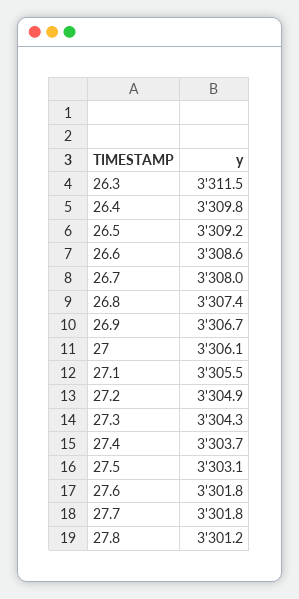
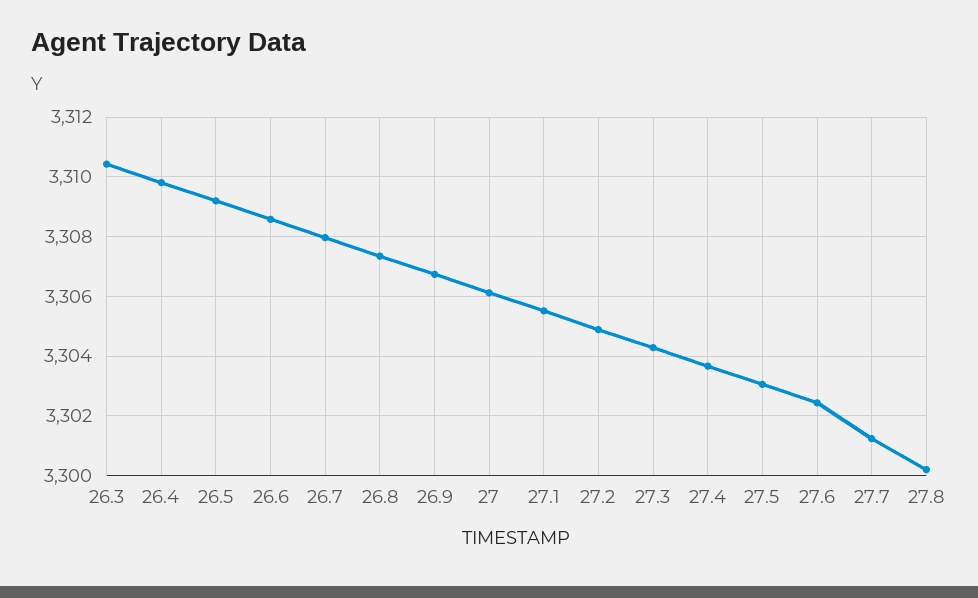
  {
-   "26.3": 3311.5,
+   "26.3": 3310.5,
    "26.4": 3309.8,
    "26.5": 3309.2,
    "26.6": 3308.6,
    "26.7": 3308,
    "26.8": 3307.4,
    "26.9": 3306.7,
    "27": 3306.1,
    "27.1": 3305.5,
    "27.2": 3304.9,
    "27.3": 3304.3,
    "27.4": 3303.7,
    "27.5": 3303.1,
-   "27.6": 3301.8,
+   "27.6": 3302.5,
-   "27.7": 3301.8,
+   "27.7": 3301.25,
-   "27.8": 3301.2
+   "27.8": 3300.25
  }

